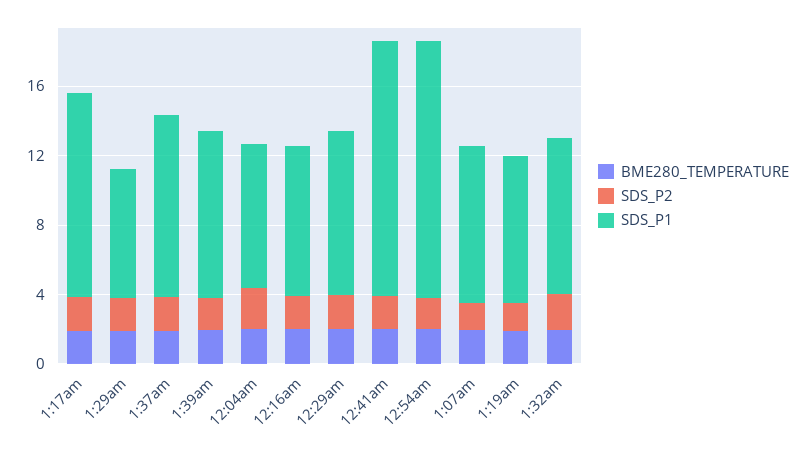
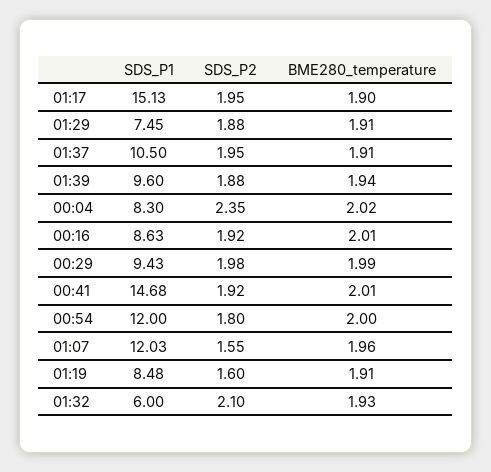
  {
    "BME280_TEMPERATURE": {
      "1:17am": 1.9,
      "1:29am": 1.91,
      "1:37am": 1.91,
      "1:39am": 1.94,
      "12:04am": 2.02,
      "12:16am": 2.01,
      "12:29am": 1.99,
      "12:41am": 2.01,
      "12:54am": 2,
      "1:07am": 1.96,
      "1:19am": 1.91,
      "1:32am": 1.93
    },
    "SDS_P2": {
      "1:17am": 1.95,
      "1:29am": 1.88,
      "1:37am": 1.95,
      "1:39am": 1.88,
      "12:04am": 2.35,
      "12:16am": 1.92,
      "12:29am": 1.98,
      "12:41am": 1.92,
      "12:54am": 1.8,
      "1:07am": 1.55,
      "1:19am": 1.6,
      "1:32am": 2.1
    },
    "SDS_P1": {
-     "1:17am": 12,
+     "1:17am": 15.13,
      "1:29am": 7.45,
      "1:37am": 10.5,
      "1:39am": 9.6,
      "12:04am": 8.3,
      "12:16am": 8.63,
      "12:29am": 9.43,
      "12:41am": 14.68,
-     "12:54am": 15,
+     "12:54am": 12,
-     "1:07am": 9,
+     "1:07am": 12.03,
      "1:19am": 8.48,
-     "1:32am": 9
+     "1:32am": 6
    }
  }

